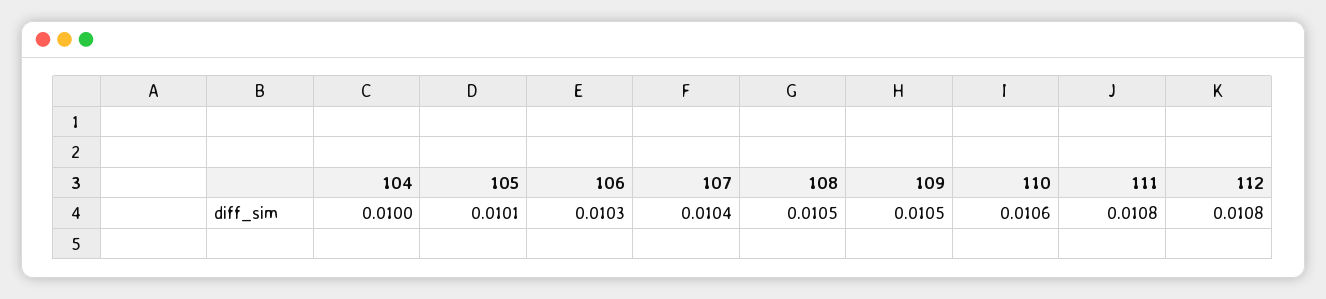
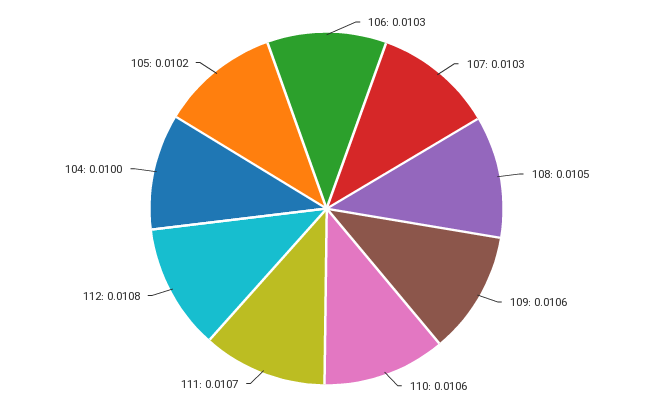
  {
    "104": 0.01,
-   "105": 0.0101,
+   "105": 0.0102,
    "106": 0.0103,
-   "107": 0.0104,
+   "107": 0.0103,
    "108": 0.0105,
-   "109": 0.0105,
+   "109": 0.0106,
    "110": 0.0106,
-   "111": 0.0108,
+   "111": 0.0107,
    "112": 0.0108
  }

